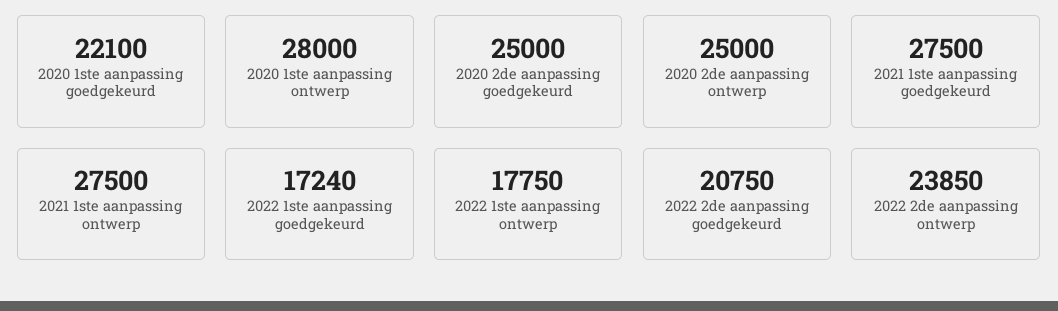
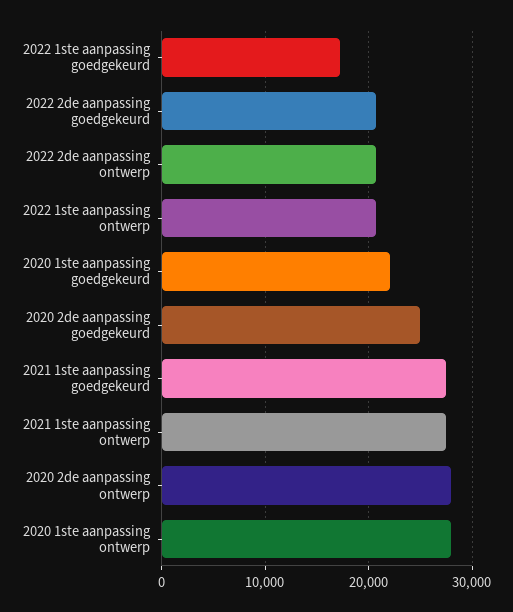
  {
    "2020 1ste aanpassing goedgekeurd": 22100,
    "2020 1ste aanpassing ontwerp": 28000,
    "2020 2de aanpassing goedgekeurd": 25000,
-   "2020 2de aanpassing ontwerp": 25000,
+   "2020 2de aanpassing ontwerp": 28000,
    "2021 1ste aanpassing goedgekeurd": 27500,
    "2021 1ste aanpassing ontwerp": 27500,
    "2022 1ste aanpassing goedgekeurd": 17240,
-   "2022 1ste aanpassing ontwerp": 17750,
+   "2022 1ste aanpassing ontwerp": 21000,
    "2022 2de aanpassing goedgekeurd": 20750,
-   "2022 2de aanpassing ontwerp": 23850
+   "2022 2de aanpassing ontwerp": 21000
  }

